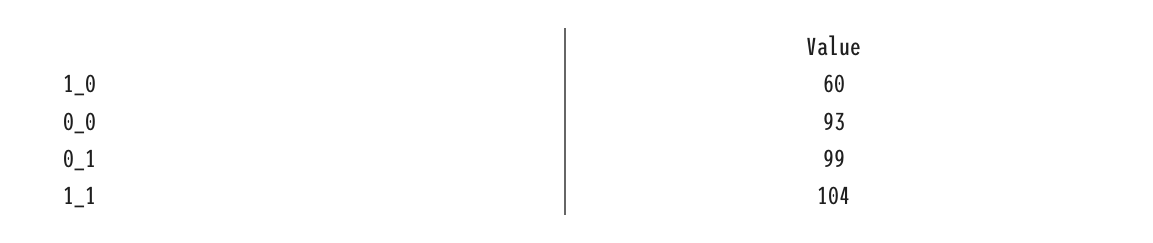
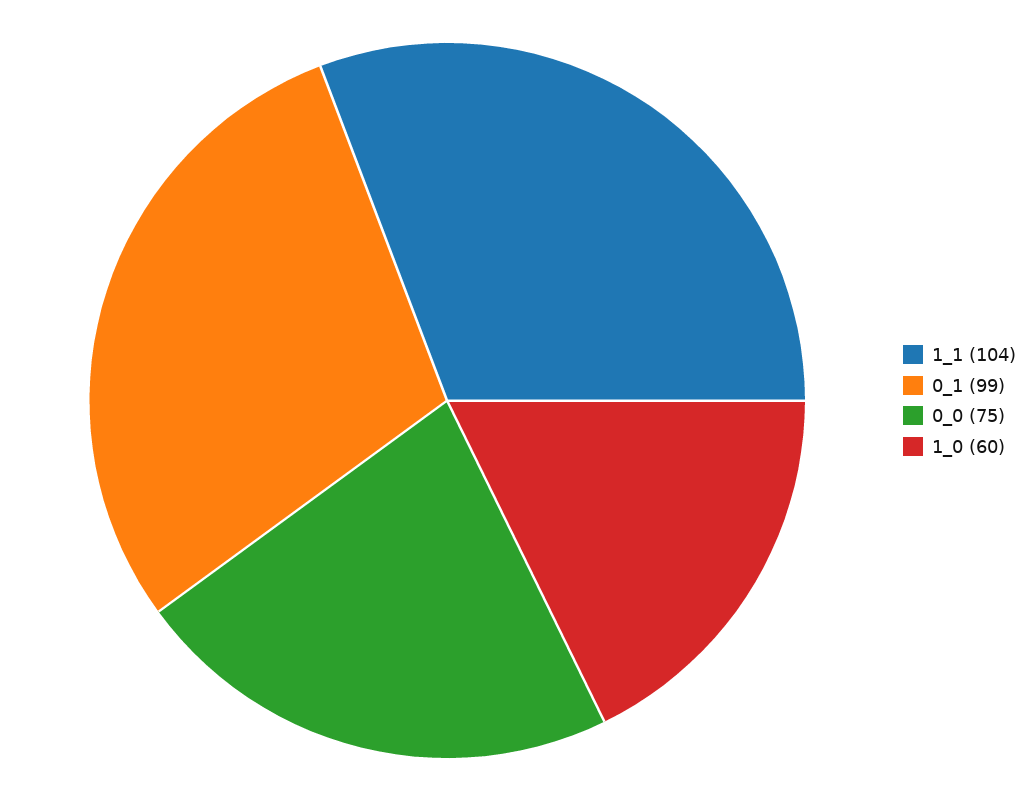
  {
    "1_0": 60,
-   "0_0": 93,
+   "0_0": 75,
    "0_1": 99,
    "1_1": 104
  }

